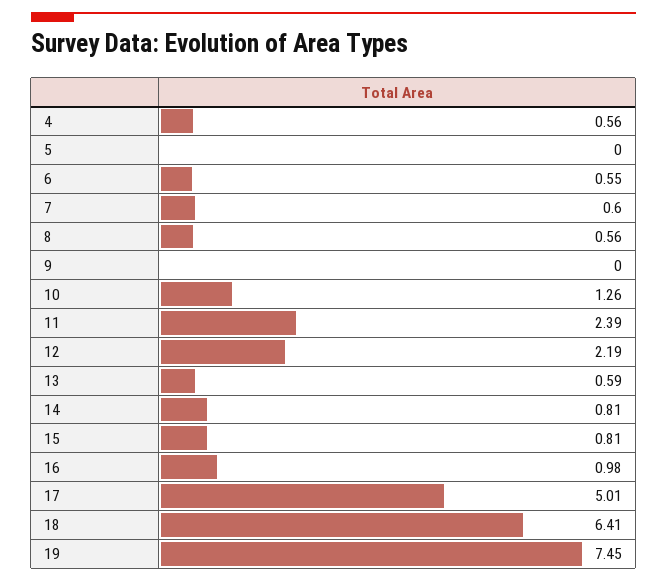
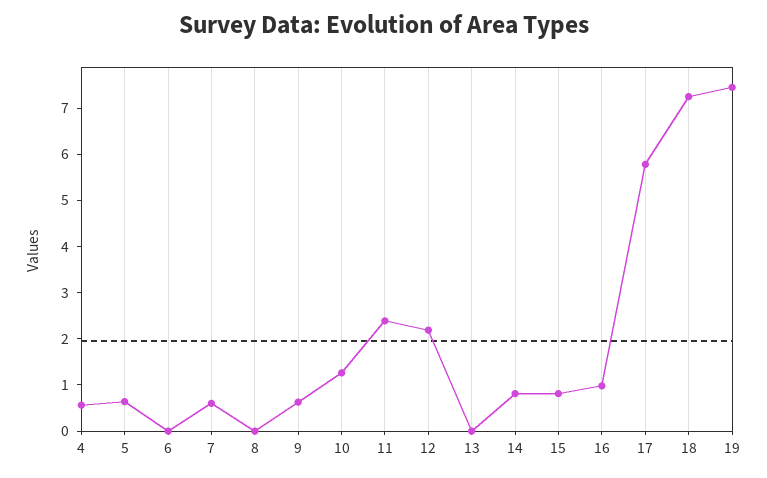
  {
    "4": 0.56,
-   "5": 0,
+   "5": 0.6,
-   "6": 0.55,
+   "6": 0,
    "7": 0.6,
-   "8": 0.56,
+   "8": 0,
-   "9": 0,
+   "9": 0.6,
    "10": 1.26,
    "11": 2.39,
    "12": 2.19,
-   "13": 0.59,
+   "13": 0,
    "14": 0.81,
    "15": 0.81,
    "16": 0.98,
-   "17": 5.01,
+   "17": 5.8,
-   "18": 6.41,
+   "18": 7.2,
    "19": 7.45
  }

